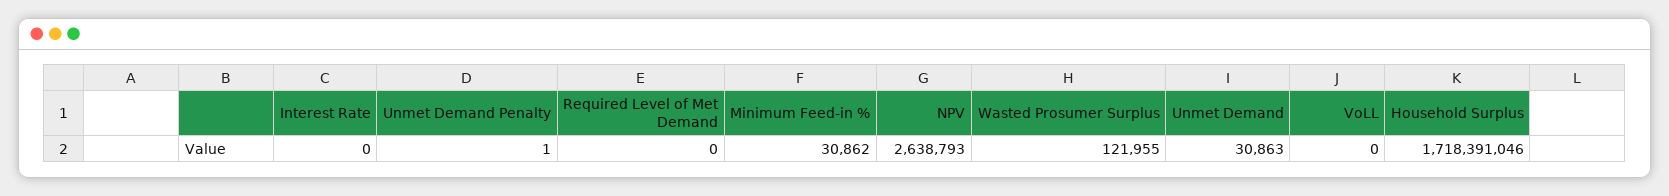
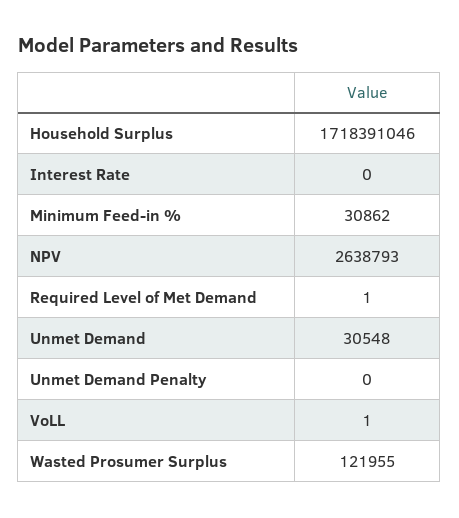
  {
    "Interest Rate": 0,
-   "Unmet Demand Penalty": 1,
+   "Unmet Demand Penalty": 0,
-   "Required Level of Met Demand": 0,
+   "Required Level of Met Demand": 1,
    "Minimum Feed-in %": 30862,
    "NPV": 2638793,
    "Wasted Prosumer Surplus": 121955,
-   "Unmet Demand": 30863,
+   "Unmet Demand": 30548,
-   "VoLL": 0,
+   "VoLL": 1,
    "Household Surplus": 1718391046
  }

